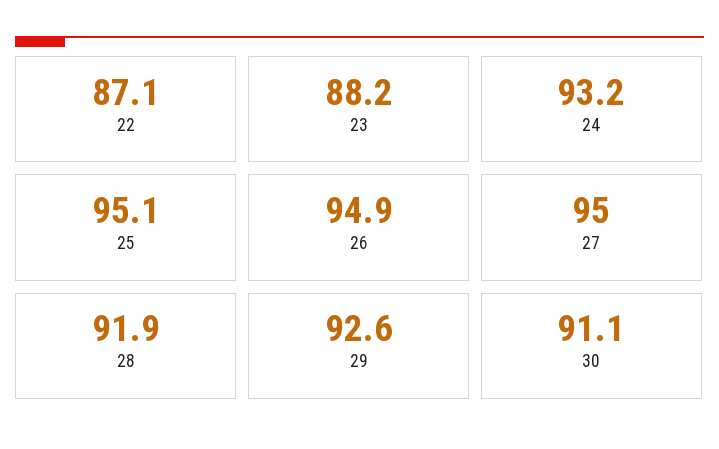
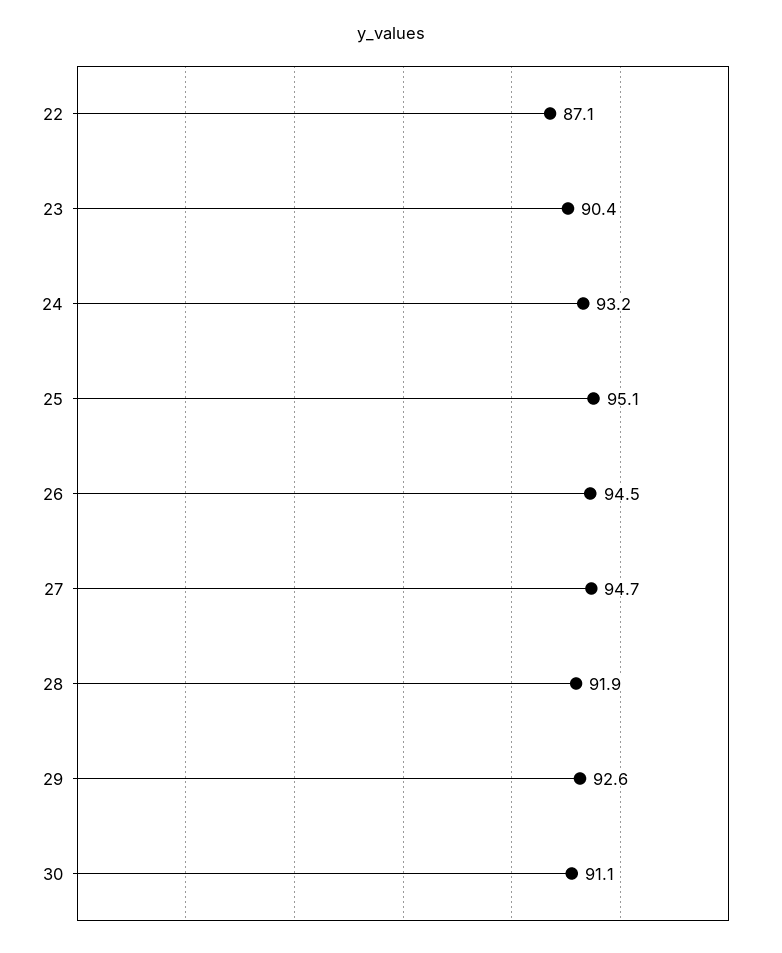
  {
    "22": 87.1,
-   "23": 88.2,
+   "23": 90.4,
    "24": 93.2,
    "25": 95.1,
-   "26": 94.9,
+   "26": 94.5,
-   "27": 95,
+   "27": 94.7,
    "28": 91.9,
    "29": 92.6,
    "30": 91.1
  }

